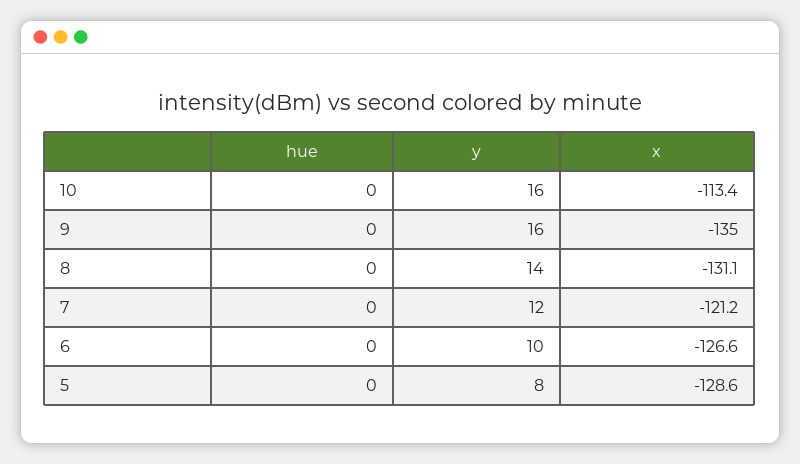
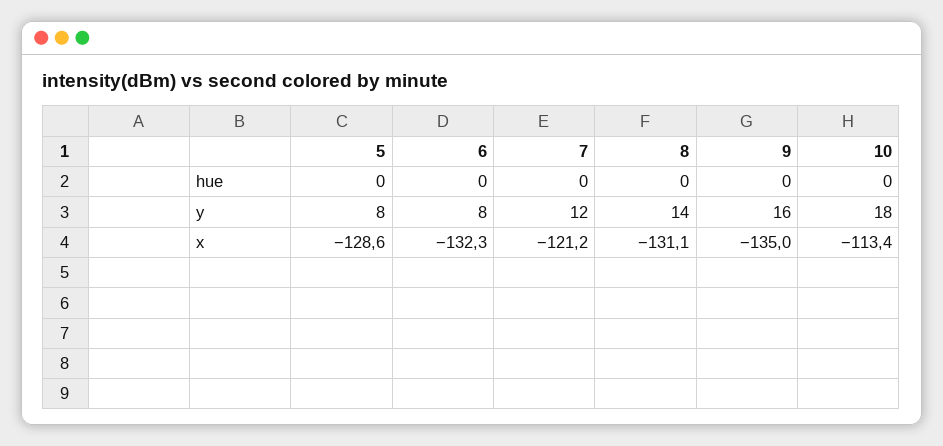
  {
    "hue": {
      "10": 0,
      "9": 0,
      "8": 0,
      "7": 0,
      "6": 0,
      "5": 0
    },
    "y": {
-     "10": 16,
+     "10": 18,
      "9": 16,
      "8": 14,
      "7": 12,
-     "6": 10,
+     "6": 8,
      "5": 8
    },
    "x": {
      "10": -113.4,
      "9": -135,
      "8": -131.1,
      "7": -121.2,
-     "6": -126.6,
+     "6": -132.3,
      "5": -128.6
    }
  }

